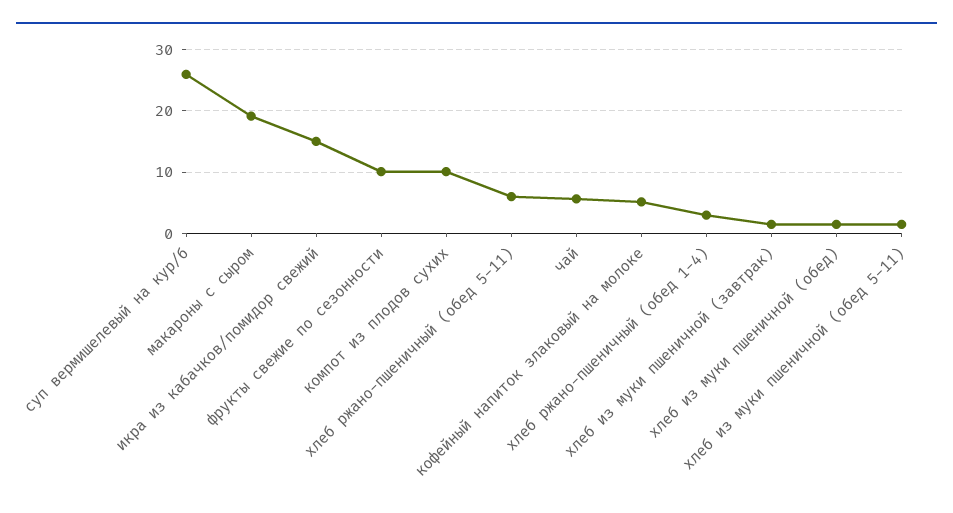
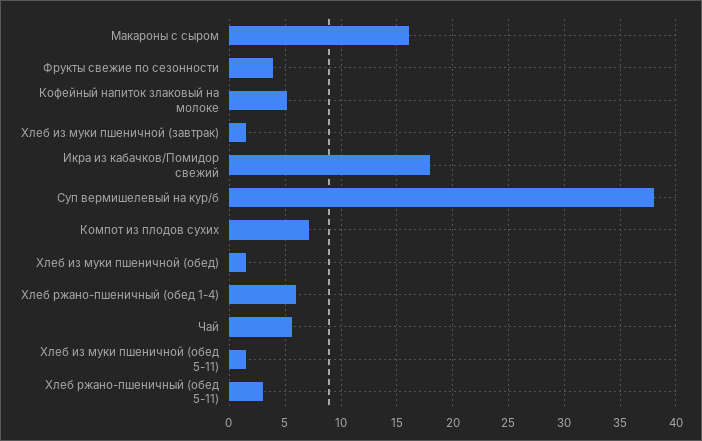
  {
-   "суп вермишелевый на кур/б": 26,
+   "суп вермишелевый на кур/б": 38,
-   "макароны с сыром": 19,
+   "макароны с сыром": 16,
-   "икра из кабачков/помидор свежий": 15,
+   "икра из кабачков/помидор свежий": 18,
-   "фрукты свежие по сезонности": 10,
+   "фрукты свежие по сезонности": 4,
-   "компот из плодов сухих": 10,
+   "компот из плодов сухих": 7,
-   "хлеб ржано-пшеничный (обед 5-11)": 6,
+   "хлеб ржано-пшеничный (обед 5-11)": 3,
    "чай": 6,
    "кофейный напиток злаковый на молоке": 5,
-   "хлеб ржано-пшеничный (обед 1-4)": 3,
+   "хлеб ржано-пшеничный (обед 1-4)": 6,
    "хлеб из муки пшеничной (завтрак)": 2,
    "хлеб из муки пшеничной (обед)": 2,
    "хлеб из муки пшеничной (обед 5-11)": 2
  }

